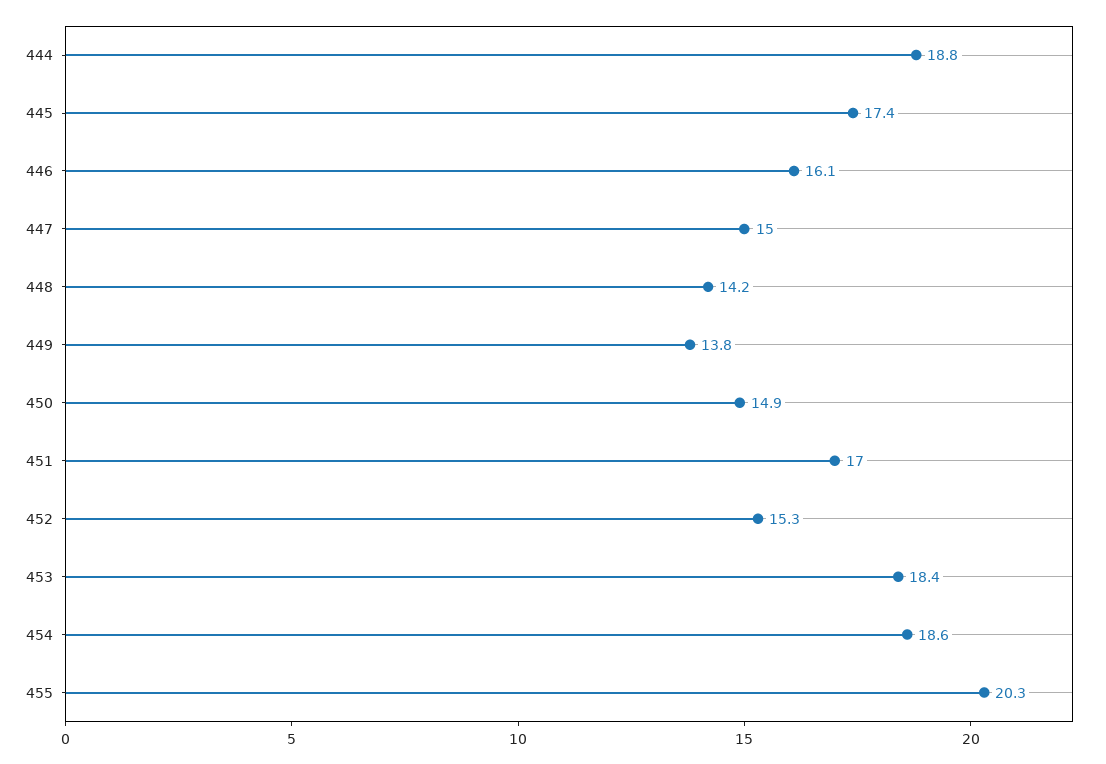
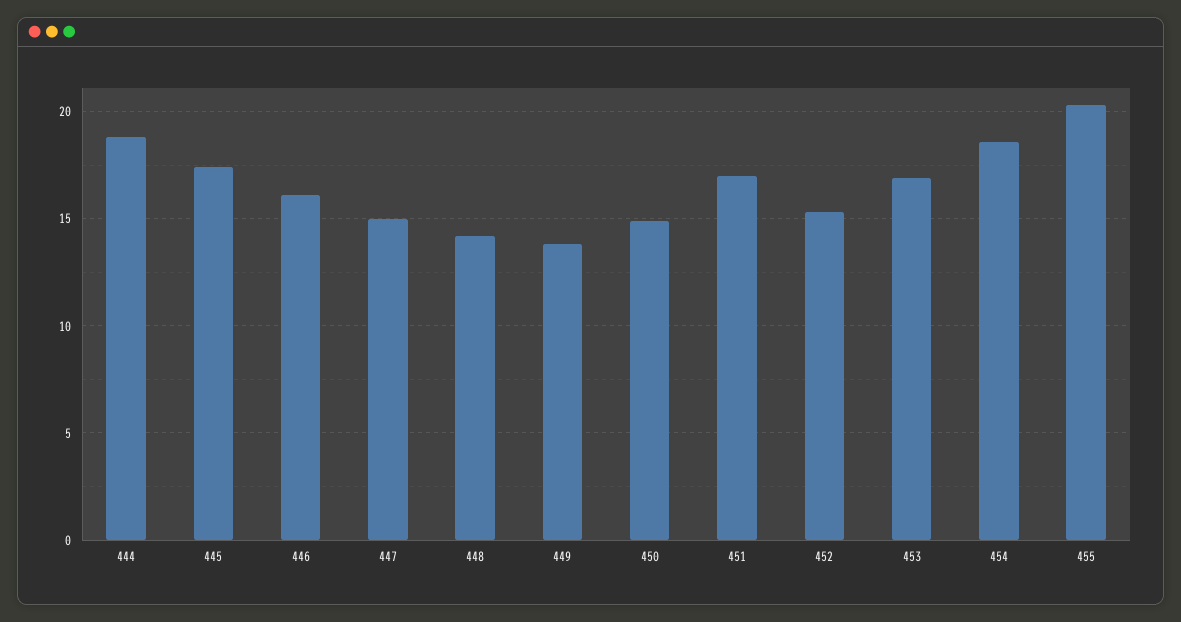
  {
    "444": 18.8,
    "445": 17.4,
    "446": 16.1,
    "447": 15,
    "448": 14.2,
    "449": 13.8,
    "450": 14.9,
    "451": 17,
    "452": 15.3,
-   "453": 18.4,
+   "453": 17,
    "454": 18.6,
    "455": 20.3
  }

